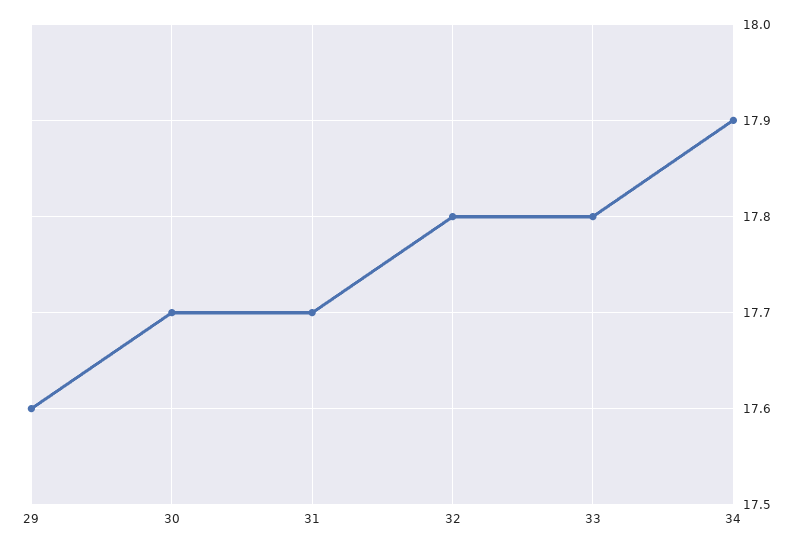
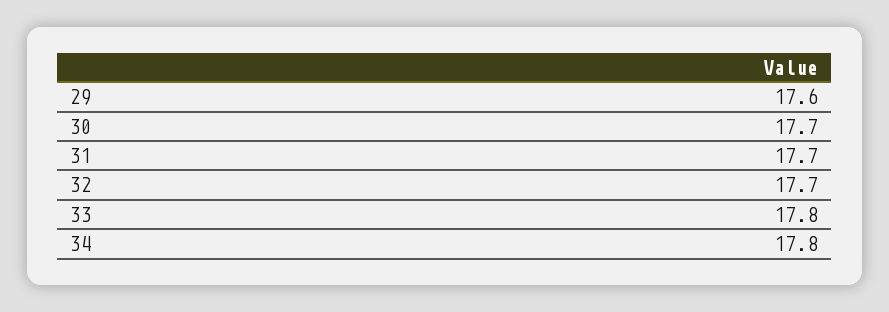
  {
    "29": 17.6,
    "30": 17.7,
    "31": 17.7,
-   "32": 17.8,
+   "32": 17.7,
    "33": 17.8,
-   "34": 17.9
+   "34": 17.8
  }

